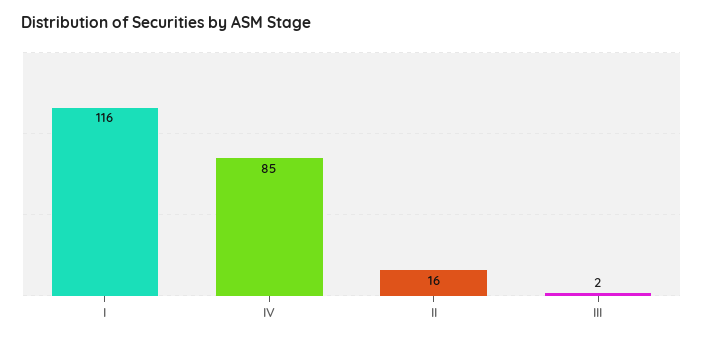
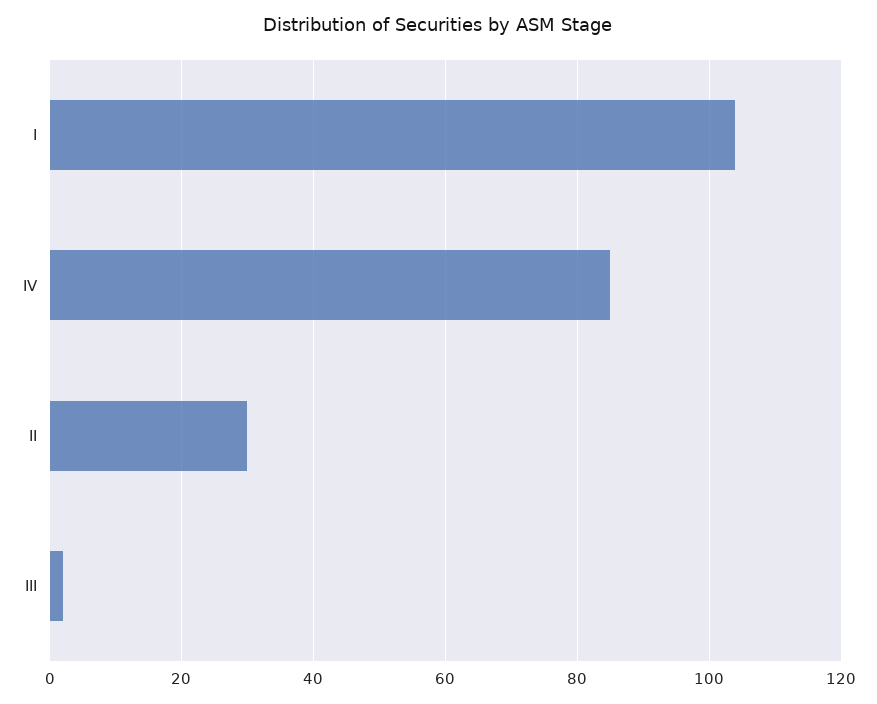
  {
-   "I": 116,
+   "I": 105,
    "IV": 85,
-   "II": 16,
+   "II": 30,
    "III": 2
  }

